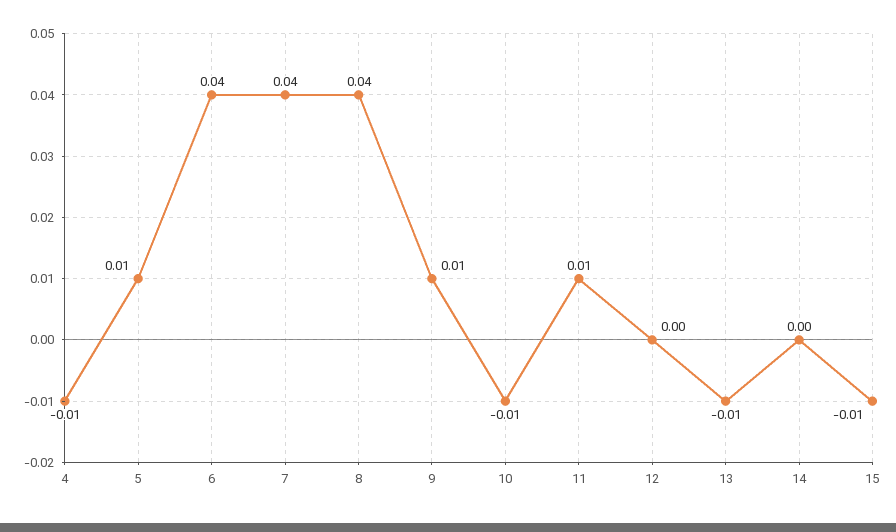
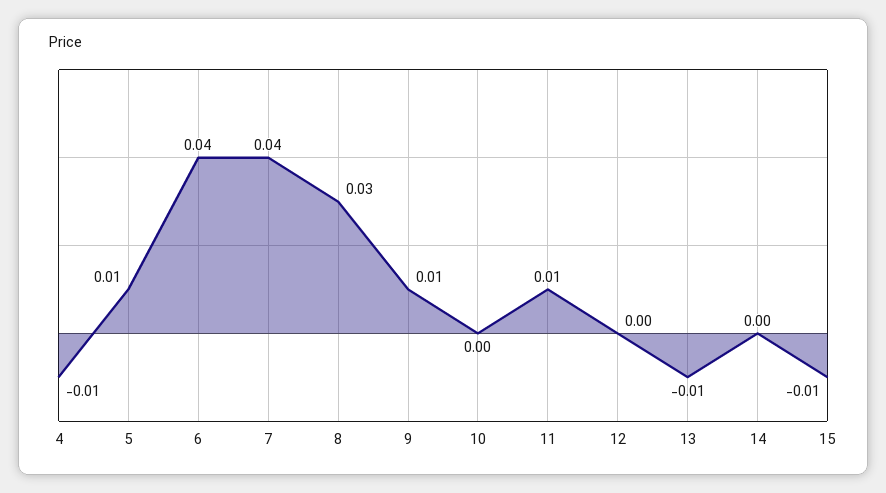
  {
    "4": -0.01,
    "5": 0.01,
    "6": 0.04,
    "7": 0.04,
-   "8": 0.04,
+   "8": 0.03,
    "9": 0.01,
-   "10": -0.01,
+   "10": 0,
    "11": 0.01,
    "12": 0,
    "13": -0.01,
    "14": 0,
    "15": -0.01
  }

